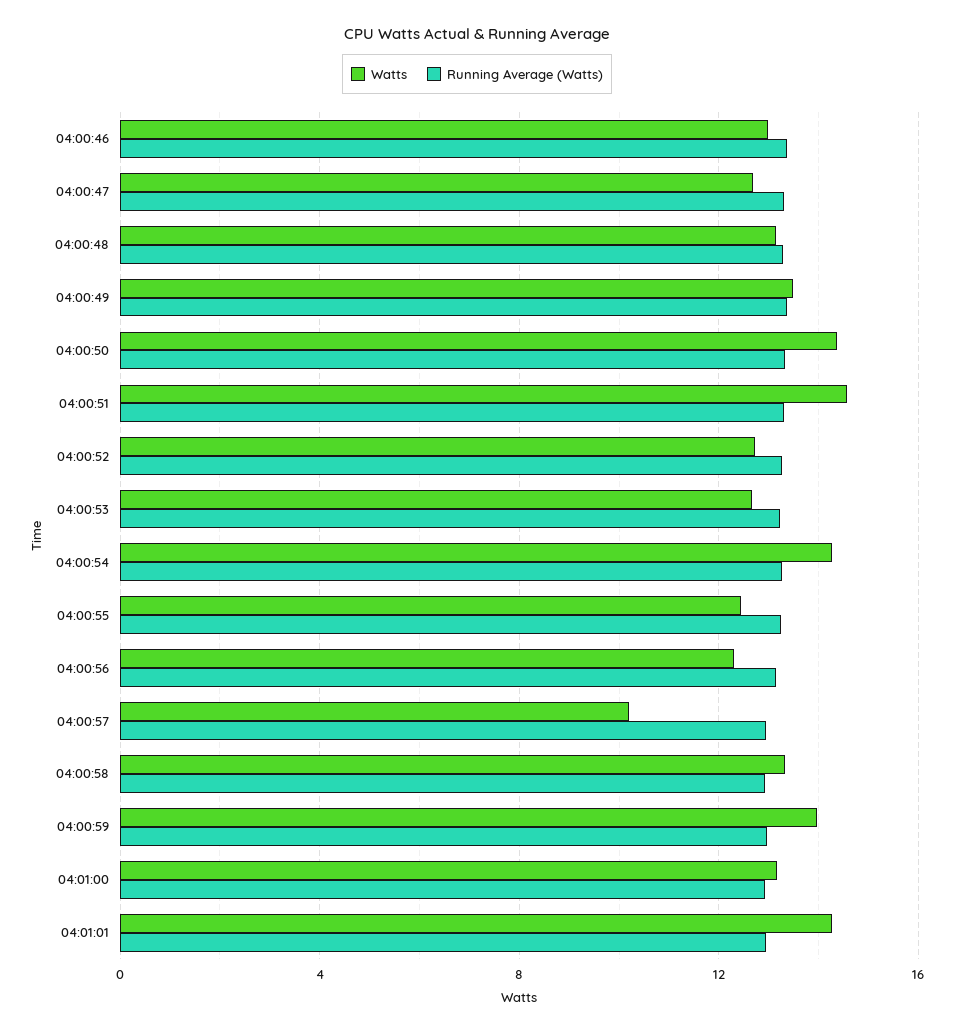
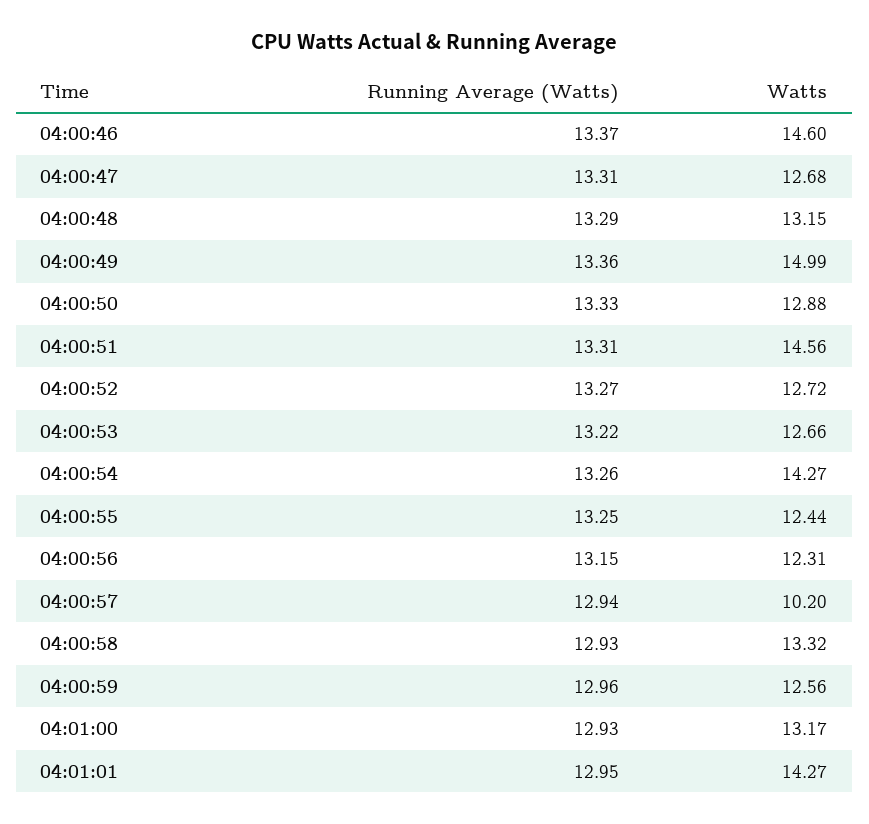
  {
    "Watts": {
-     "04:00:46": 13,
+     "04:00:46": 14.6,
      "04:00:47": 12.68,
      "04:00:48": 13.15,
-     "04:00:49": 13.5,
+     "04:00:49": 14.99,
-     "04:00:50": 14.5,
+     "04:00:50": 12.88,
      "04:00:51": 14.56,
      "04:00:52": 12.72,
      "04:00:53": 12.66,
      "04:00:54": 14.27,
      "04:00:55": 12.44,
      "04:00:56": 12.31,
      "04:00:57": 10.2,
      "04:00:58": 13.32,
-     "04:00:59": 14,
+     "04:00:59": 12.56,
      "04:01:00": 13.17,
      "04:01:01": 14.27
    },
    "Running Average (Watts)": {
      "04:00:46": 13.37,
      "04:00:47": 13.31,
      "04:00:48": 13.29,
      "04:00:49": 13.36,
      "04:00:50": 13.33,
      "04:00:51": 13.31,
      "04:00:52": 13.27,
      "04:00:53": 13.22,
      "04:00:54": 13.26,
      "04:00:55": 13.25,
      "04:00:56": 13.15,
      "04:00:57": 12.94,
      "04:00:58": 12.93,
      "04:00:59": 12.96,
      "04:01:00": 12.93,
      "04:01:01": 12.95
    }
  }

